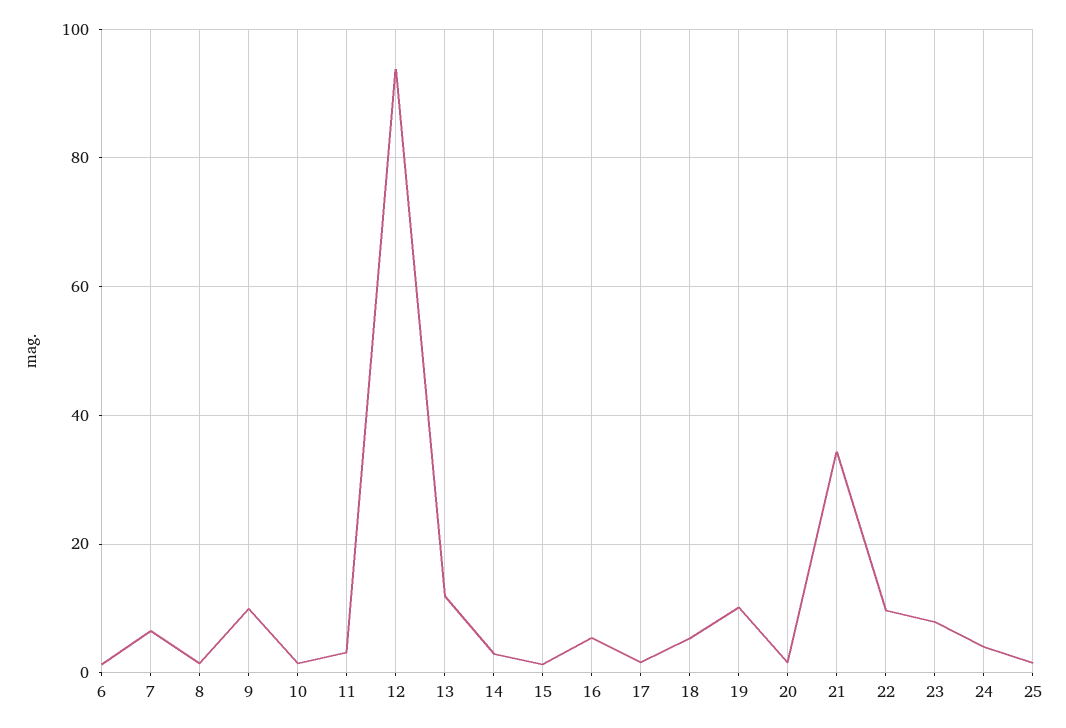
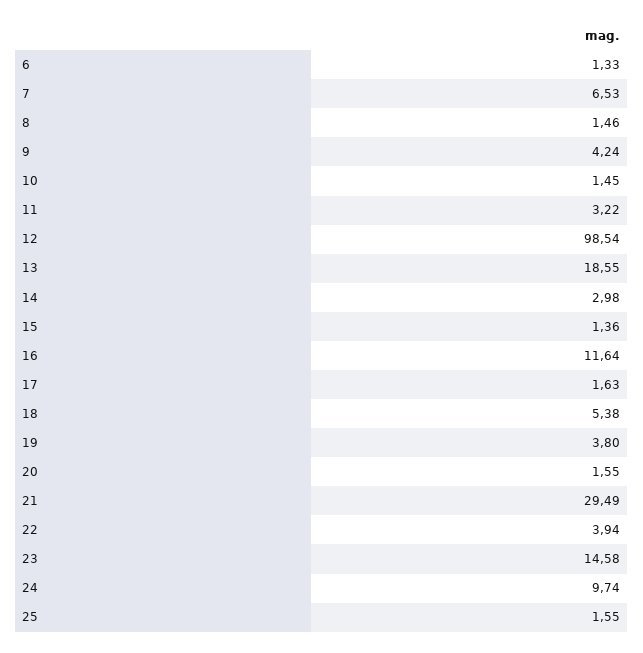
  {
    "6": 1.33,
    "7": 6.53,
    "8": 1.46,
-   "9": 10,
+   "9": 4.24,
    "10": 1.45,
    "11": 3.22,
-   "12": 94,
+   "12": 98.54,
-   "13": 12,
+   "13": 18.55,
    "14": 2.98,
    "15": 1.36,
-   "16": 6,
+   "16": 11.64,
    "17": 1.63,
    "18": 5.38,
-   "19": 10,
+   "19": 3.8,
    "20": 1.55,
-   "21": 34,
+   "21": 29.49,
-   "22": 10,
+   "22": 3.94,
-   "23": 8,
+   "23": 14.58,
-   "24": 4,
+   "24": 9.74,
    "25": 1.55
  }

